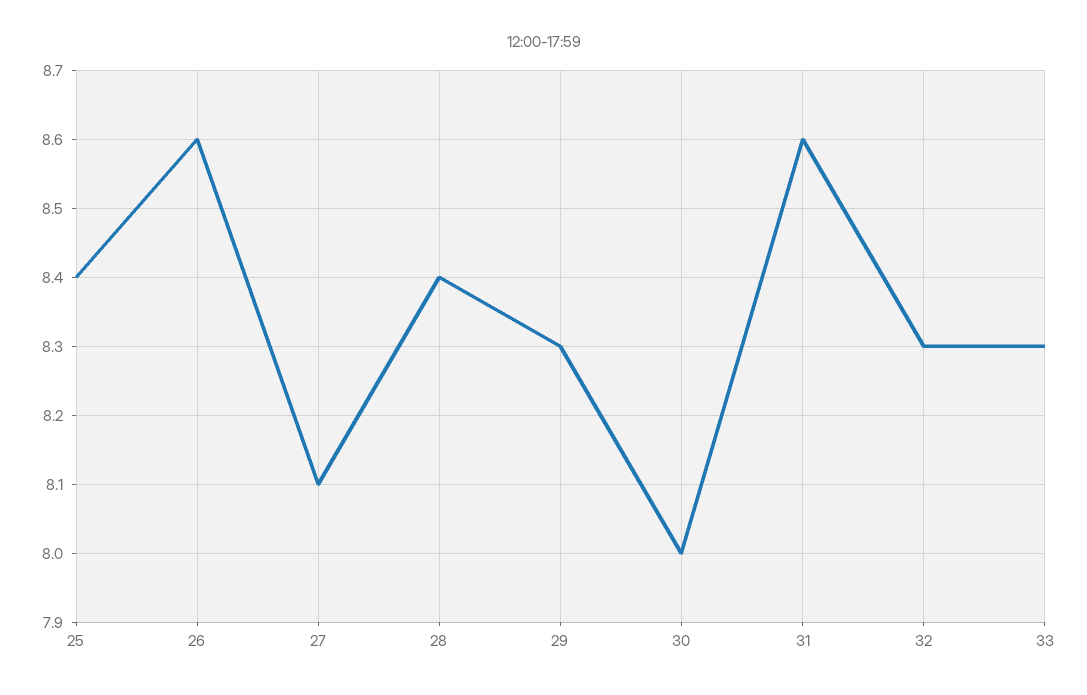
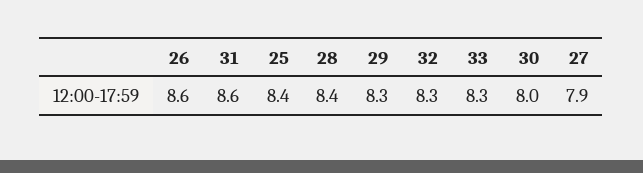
  {
    "25": 8.4,
    "26": 8.6,
-   "27": 8.1,
+   "27": 7.9,
    "28": 8.4,
    "29": 8.3,
    "30": 8,
    "31": 8.6,
    "32": 8.3,
    "33": 8.3
  }

